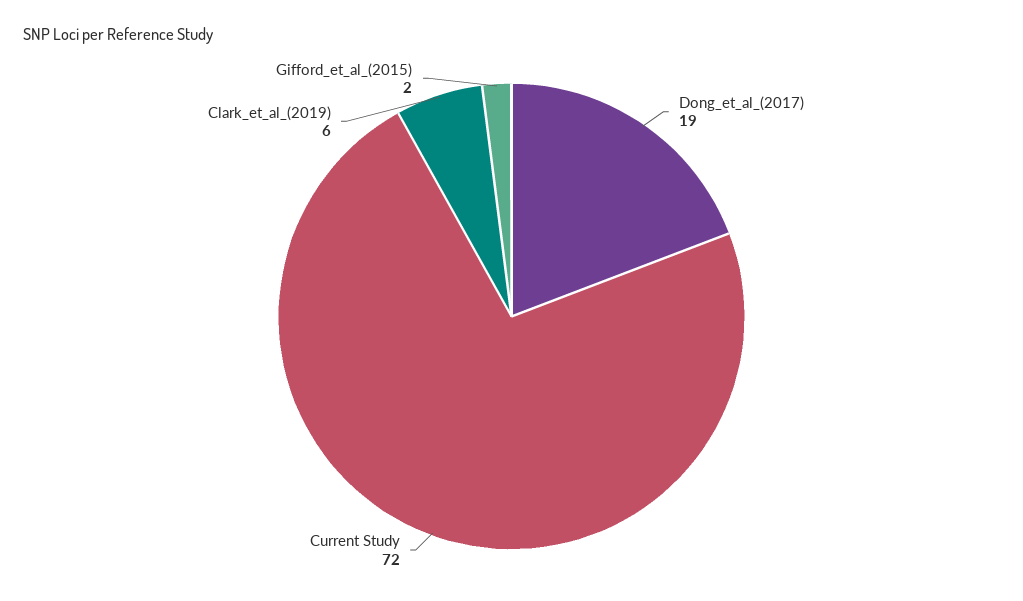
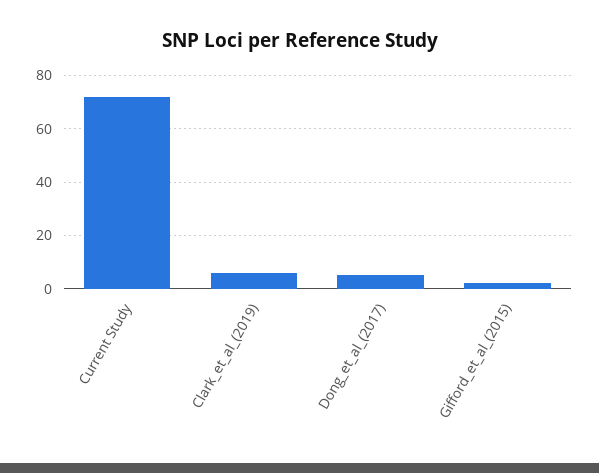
  {
-   "Dong_et_al_(2017)": 19,
+   "Dong_et_al_(2017)": 5,
    "Current Study": 72,
    "Clark_et_al_(2019)": 6,
    "Gifford_et_al_(2015)": 2
  }

